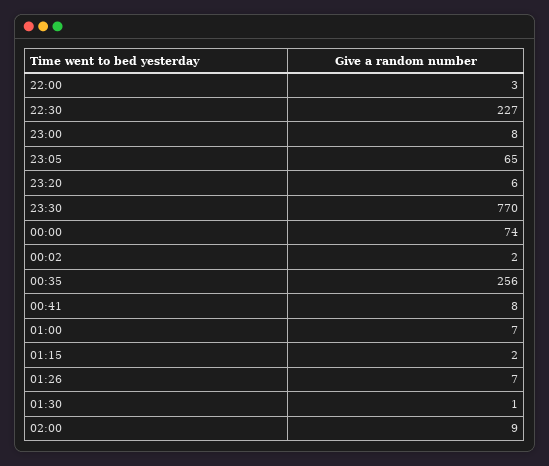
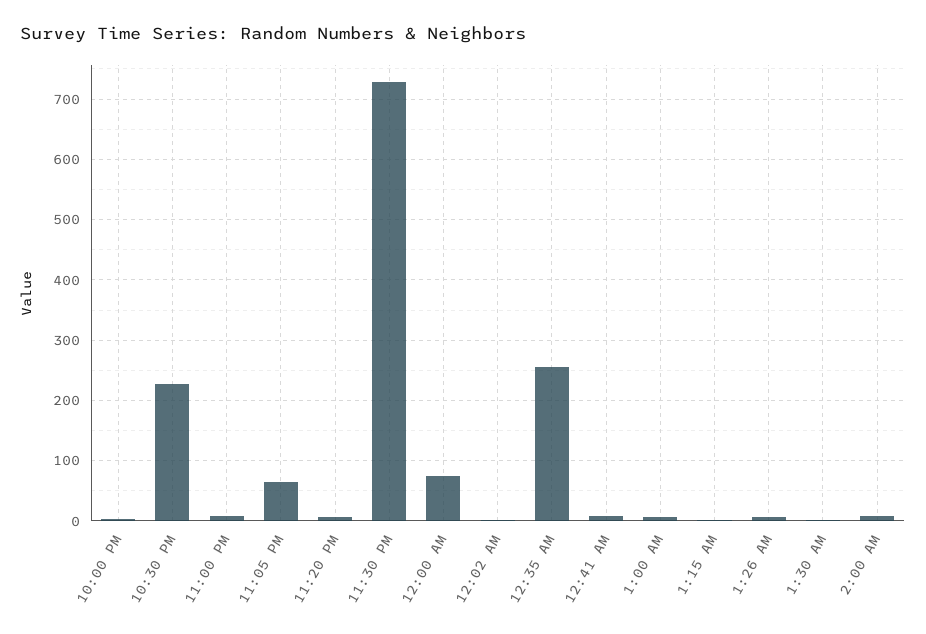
  {
    "22:00": 3,
    "22:30": 227,
    "23:00": 8,
    "23:05": 65,
    "23:20": 6,
-   "23:30": 770,
+   "23:30": 730,
    "00:00": 74,
    "00:02": 2,
    "00:35": 256,
    "00:41": 8,
    "01:00": 7,
    "01:15": 2,
    "01:26": 7,
    "01:30": 1,
    "02:00": 9
  }

